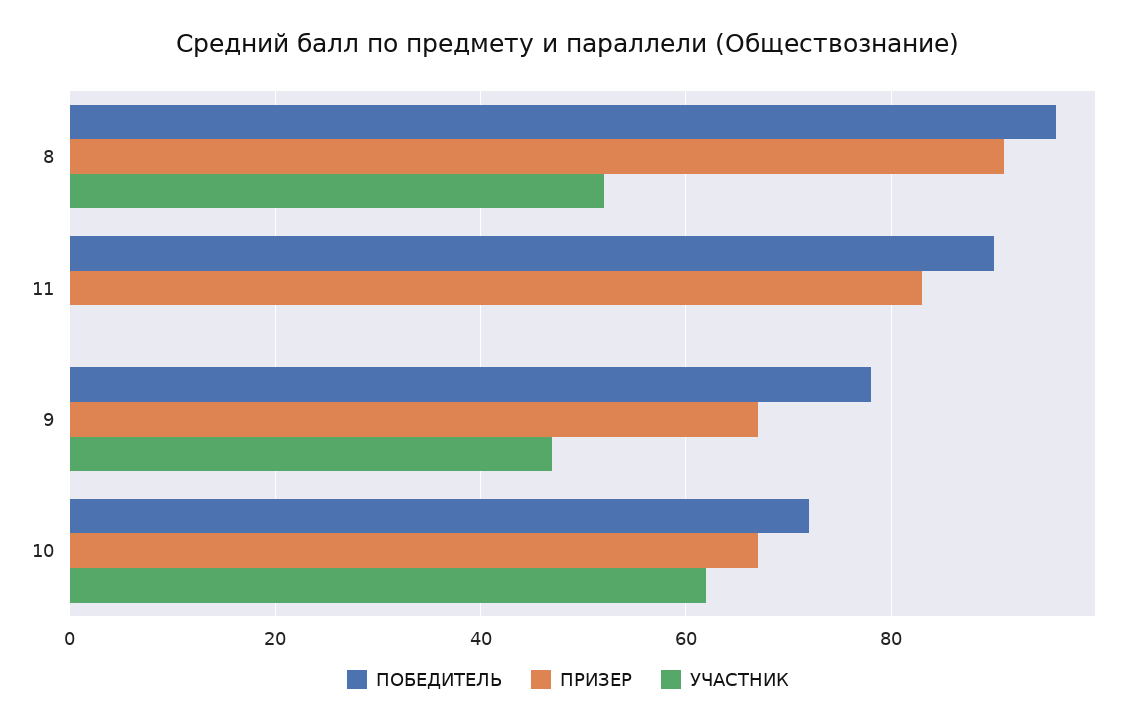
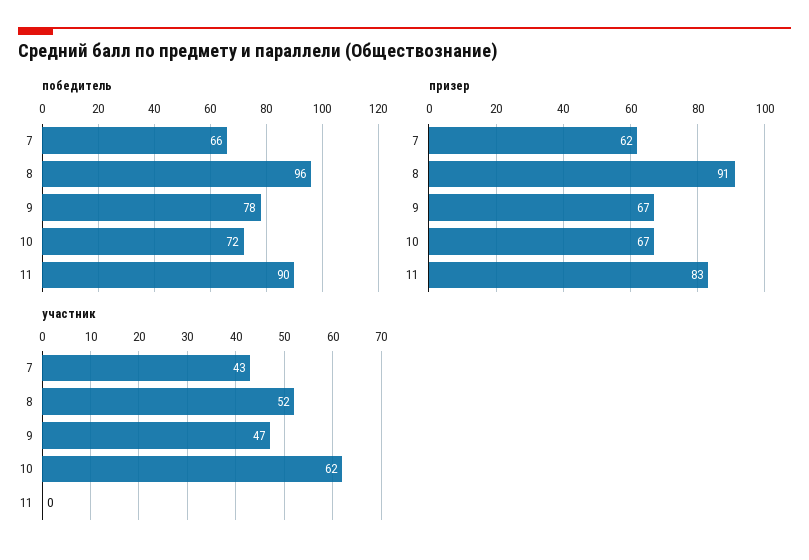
  {
    "ПОБЕДИТЕЛЬ": {
      "8": 96,
      "11": 90,
      "9": 78,
-     "10": 72
+     "10": 72,
+     "7": 66
    },
    "ПРИЗЕР": {
      "8": 91,
      "11": 83,
      "9": 67,
-     "10": 67
+     "10": 67,
+     "7": 62
    },
    "УЧАСТНИК": {
      "8": 52,
      "11": 0,
      "9": 47,
-     "10": 62
+     "10": 62,
+     "7": 43
    }
  }

